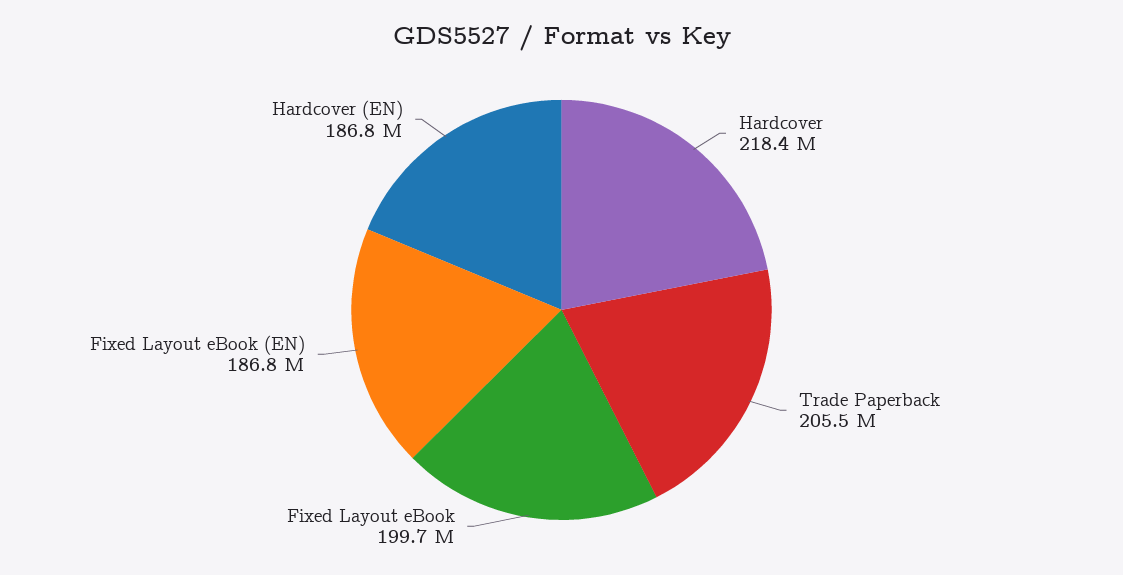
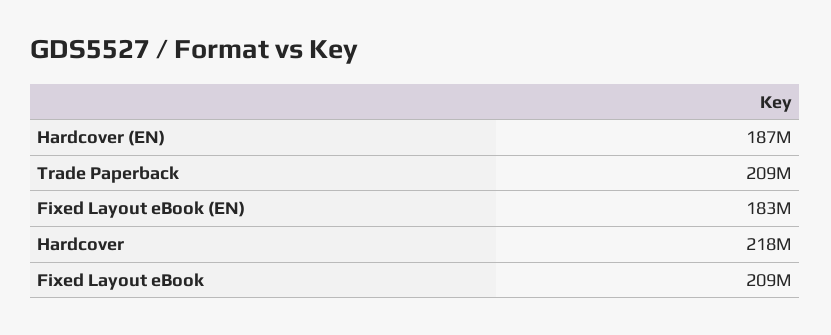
  {
    "Hardcover": 218400000,
-   "Trade Paperback": 205500000,
+   "Trade Paperback": 209000000,
-   "Fixed Layout eBook": 199700000,
+   "Fixed Layout eBook": 209000000,
-   "Fixed Layout eBook (EN)": 186800000,
+   "Fixed Layout eBook (EN)": 183000000,
    "Hardcover (EN)": 186800000
  }

